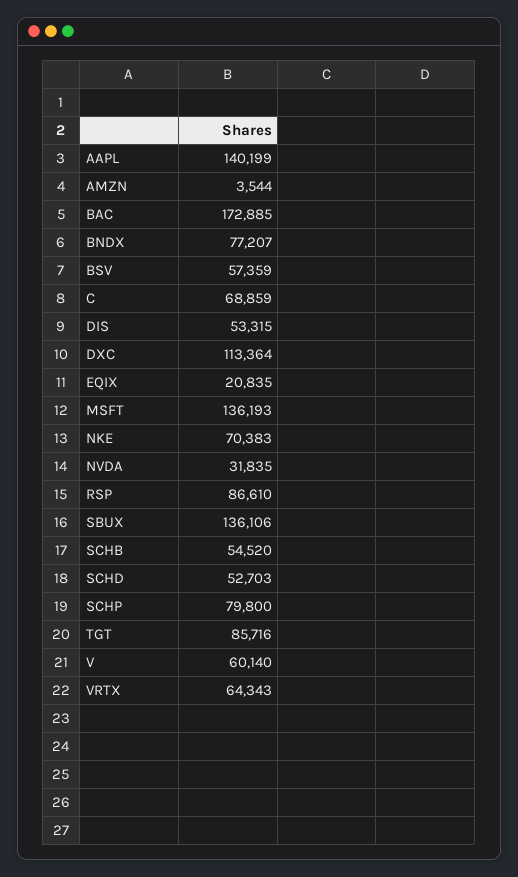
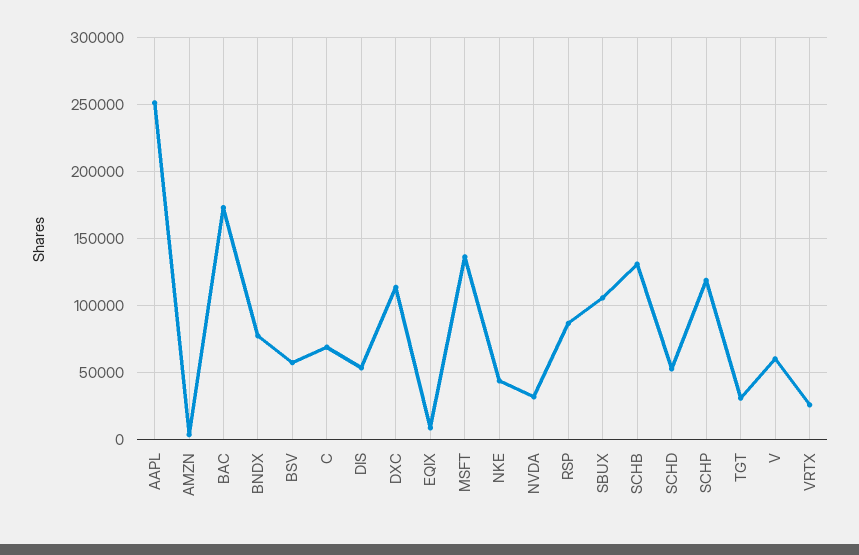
  {
-   "AAPL": 140199,
+   "AAPL": 250000,
    "AMZN": 3544,
    "BAC": 172885,
    "BNDX": 77207,
    "BSV": 57359,
    "C": 68859,
    "DIS": 53315,
    "DXC": 113364,
-   "EQIX": 20835,
+   "EQIX": 10000,
    "MSFT": 136193,
-   "NKE": 70383,
+   "NKE": 45000,
    "NVDA": 31835,
    "RSP": 86610,
-   "SBUX": 136106,
+   "SBUX": 105000,
-   "SCHB": 54520,
+   "SCHB": 130000,
    "SCHD": 52703,
-   "SCHP": 79800,
+   "SCHP": 120000,
-   "TGT": 85716,
+   "TGT": 30000,
    "V": 60140,
-   "VRTX": 64343
+   "VRTX": 25000
  }

